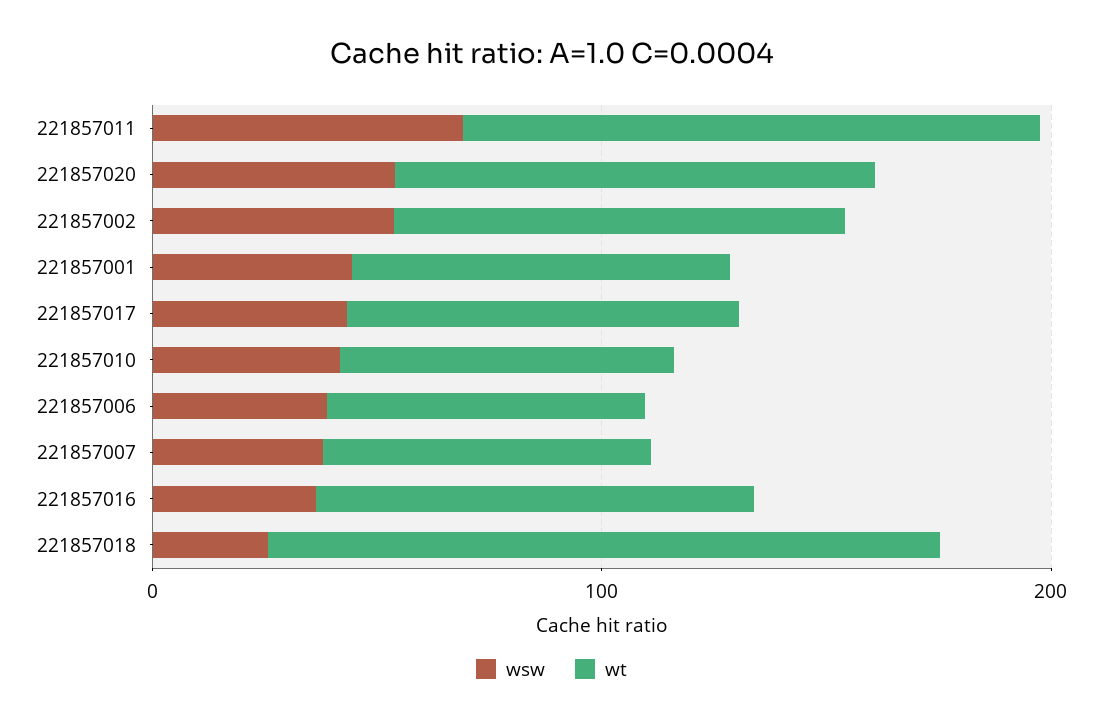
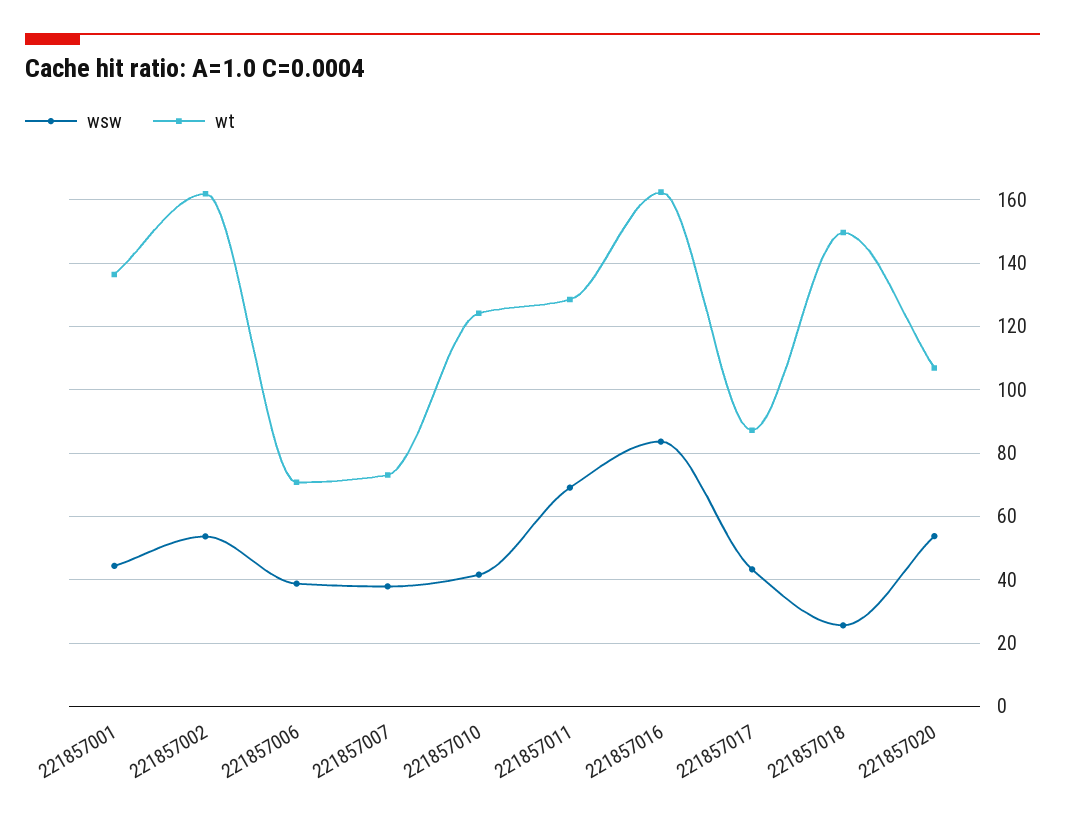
  {
    "wsw": {
      "221857011": 70,
      "221857020": 54,
      "221857002": 54,
      "221857001": 44,
      "221857017": 44,
      "221857010": 42,
      "221857006": 38,
      "221857007": 38,
-     "221857016": 40,
+     "221857016": 84,
      "221857018": 26
    },
    "wt": {
      "221857011": 128,
      "221857020": 106,
-     "221857002": 100,
+     "221857002": 162,
-     "221857001": 80,
+     "221857001": 136,
      "221857017": 88,
-     "221857010": 80,
+     "221857010": 124,
      "221857006": 70,
      "221857007": 74,
-     "221857016": 100,
+     "221857016": 162,
      "221857018": 150
    }
  }

